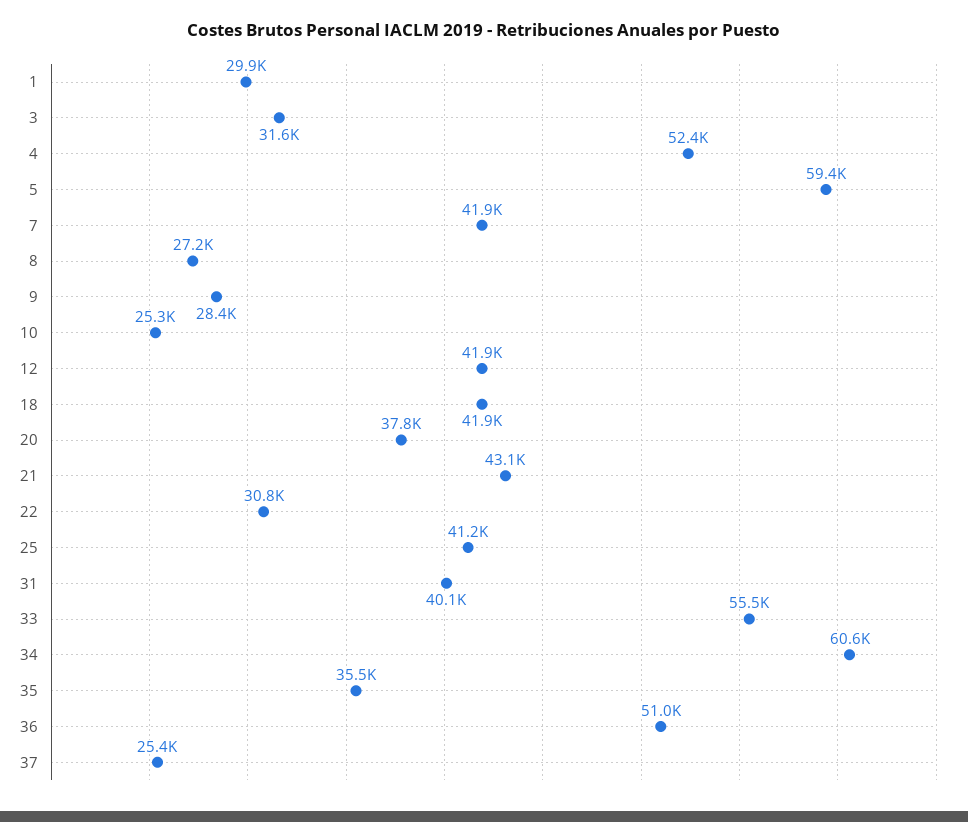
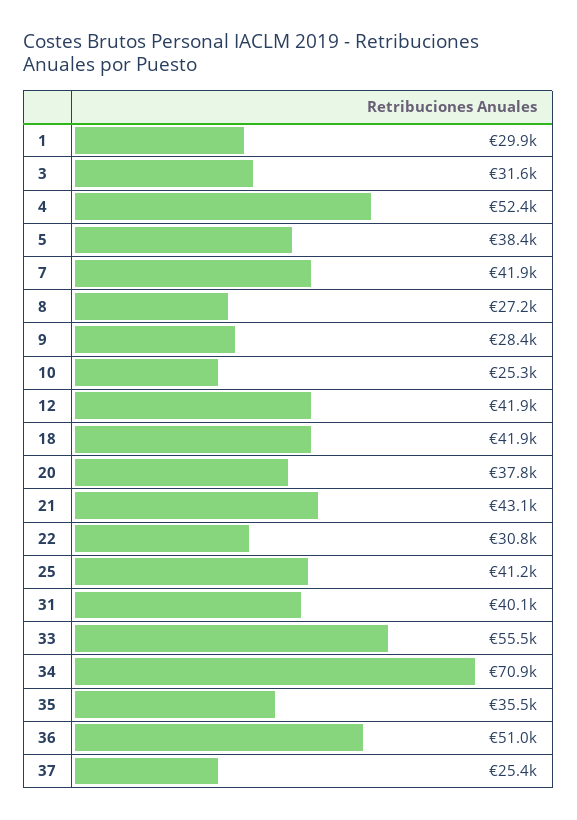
  {
    "1": 29900,
    "3": 31600,
    "4": 52400,
-   "5": 59400,
+   "5": 38400,
    "7": 41900,
    "8": 27200,
    "9": 28400,
    "10": 25300,
    "12": 41900,
    "18": 41900,
    "20": 37800,
    "21": 43100,
    "22": 30800,
    "25": 41200,
    "31": 40100,
    "33": 55500,
-   "34": 60600,
+   "34": 70900,
    "35": 35500,
    "36": 51000,
    "37": 25400
  }

